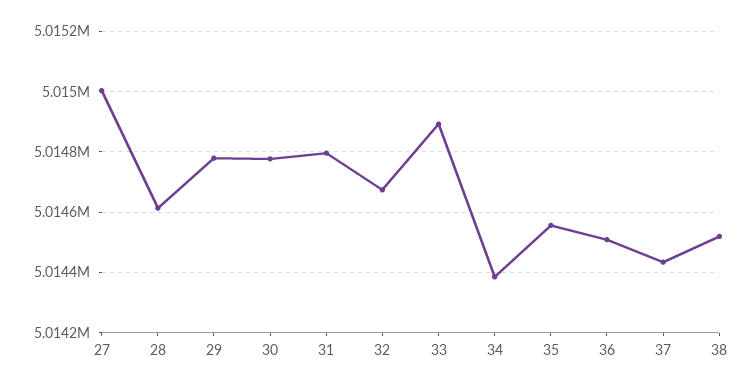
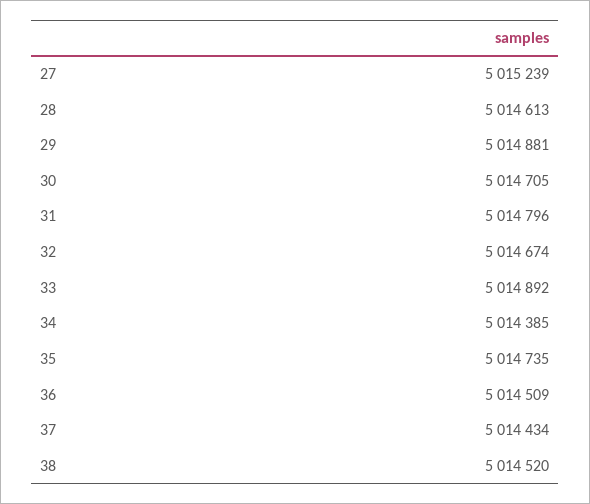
  {
-   "27": 5015000,
+   "27": 5015239,
    "28": 5014613,
-   "29": 5014780,
+   "29": 5014881,
-   "30": 5014780,
+   "30": 5014705,
    "31": 5014796,
    "32": 5014674,
    "33": 5014892,
    "34": 5014385,
-   "35": 5014560,
+   "35": 5014735,
    "36": 5014509,
    "37": 5014434,
    "38": 5014520
  }

